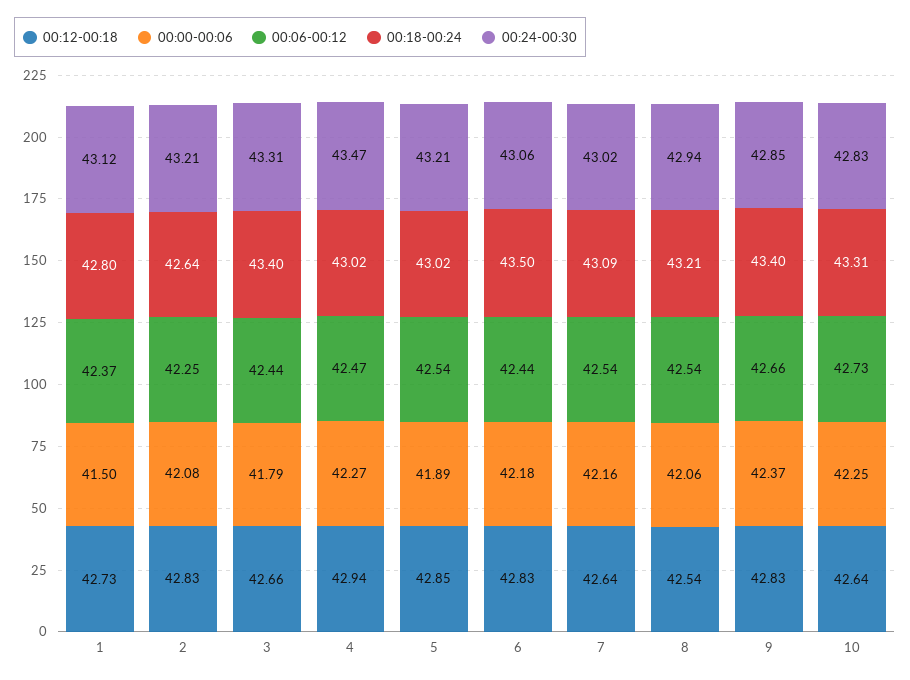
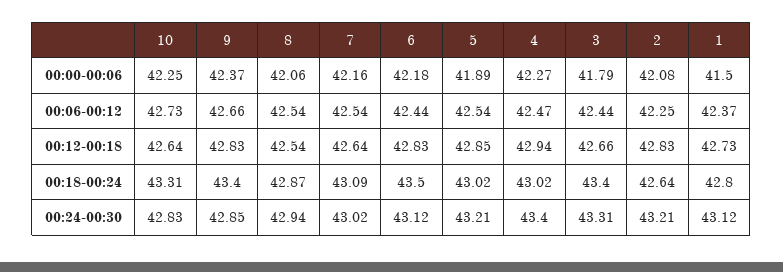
  {
    "00:12-00:18": {
      "1": 42.73,
      "2": 42.83,
      "3": 42.66,
      "4": 42.94,
      "5": 42.85,
      "6": 42.83,
      "7": 42.64,
      "8": 42.54,
      "9": 42.83,
      "10": 42.64
    },
    "00:00-00:06": {
      "1": 41.5,
      "2": 42.08,
      "3": 41.79,
      "4": 42.27,
      "5": 41.89,
      "6": 42.18,
      "7": 42.16,
      "8": 42.06,
      "9": 42.37,
      "10": 42.25
    },
    "00:06-00:12": {
      "1": 42.37,
      "2": 42.25,
      "3": 42.44,
      "4": 42.47,
      "5": 42.54,
      "6": 42.44,
      "7": 42.54,
      "8": 42.54,
      "9": 42.66,
      "10": 42.73
    },
    "00:18-00:24": {
      "1": 42.8,
      "2": 42.64,
      "3": 43.4,
      "4": 43.02,
      "5": 43.02,
      "6": 43.5,
      "7": 43.09,
-     "8": 43.21,
+     "8": 42.87,
      "9": 43.4,
      "10": 43.31
    },
    "00:24-00:30": {
      "1": 43.12,
      "2": 43.21,
      "3": 43.31,
-     "4": 43.47,
+     "4": 43.4,
      "5": 43.21,
-     "6": 43.06,
+     "6": 43.12,
      "7": 43.02,
      "8": 42.94,
      "9": 42.85,
      "10": 42.83
    }
  }

